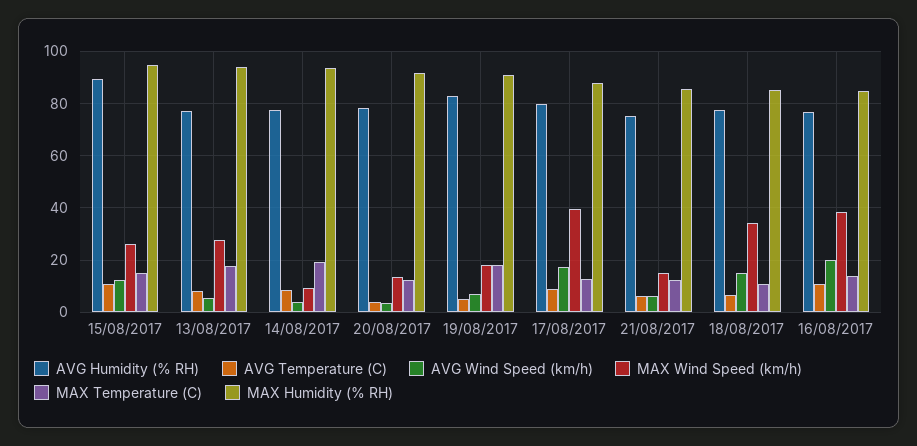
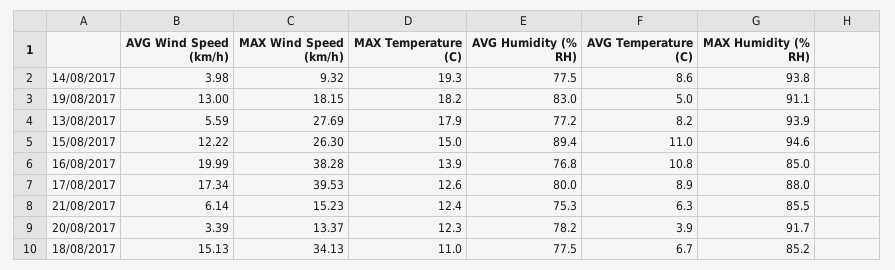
  {
    "AVG Humidity (% RH)": {
      "15/08/2017": 89.4,
      "13/08/2017": 77.2,
      "14/08/2017": 77.5,
      "20/08/2017": 78.2,
      "19/08/2017": 83,
      "17/08/2017": 80,
      "21/08/2017": 75.3,
      "18/08/2017": 77.5,
      "16/08/2017": 76.8
    },
    "AVG Temperature (C)": {
      "15/08/2017": 11,
      "13/08/2017": 8.2,
      "14/08/2017": 8.6,
      "20/08/2017": 3.9,
      "19/08/2017": 5,
      "17/08/2017": 8.9,
      "21/08/2017": 6.3,
      "18/08/2017": 6.7,
      "16/08/2017": 10.8
    },
    "AVG Wind Speed (km/h)": {
      "15/08/2017": 12.22,
      "13/08/2017": 5.59,
      "14/08/2017": 3.98,
      "20/08/2017": 3.39,
-     "19/08/2017": 7.5,
+     "19/08/2017": 13,
      "17/08/2017": 17.34,
      "21/08/2017": 6.14,
      "18/08/2017": 15.13,
      "16/08/2017": 19.99
    },
    "MAX Wind Speed (km/h)": {
      "15/08/2017": 26.3,
      "13/08/2017": 27.69,
      "14/08/2017": 9.32,
      "20/08/2017": 13.37,
      "19/08/2017": 18.15,
      "17/08/2017": 39.53,
      "21/08/2017": 15.23,
      "18/08/2017": 34.13,
      "16/08/2017": 38.28
    },
    "MAX Temperature (C)": {
      "15/08/2017": 15,
      "13/08/2017": 17.9,
      "14/08/2017": 19.3,
      "20/08/2017": 12.3,
      "19/08/2017": 18.2,
      "17/08/2017": 12.6,
      "21/08/2017": 12.4,
      "18/08/2017": 11,
      "16/08/2017": 13.9
    },
    "MAX Humidity (% RH)": {
      "15/08/2017": 94.6,
      "13/08/2017": 93.9,
      "14/08/2017": 93.8,
      "20/08/2017": 91.7,
      "19/08/2017": 91.1,
      "17/08/2017": 88,
      "21/08/2017": 85.5,
      "18/08/2017": 85.2,
      "16/08/2017": 85
    }
  }

